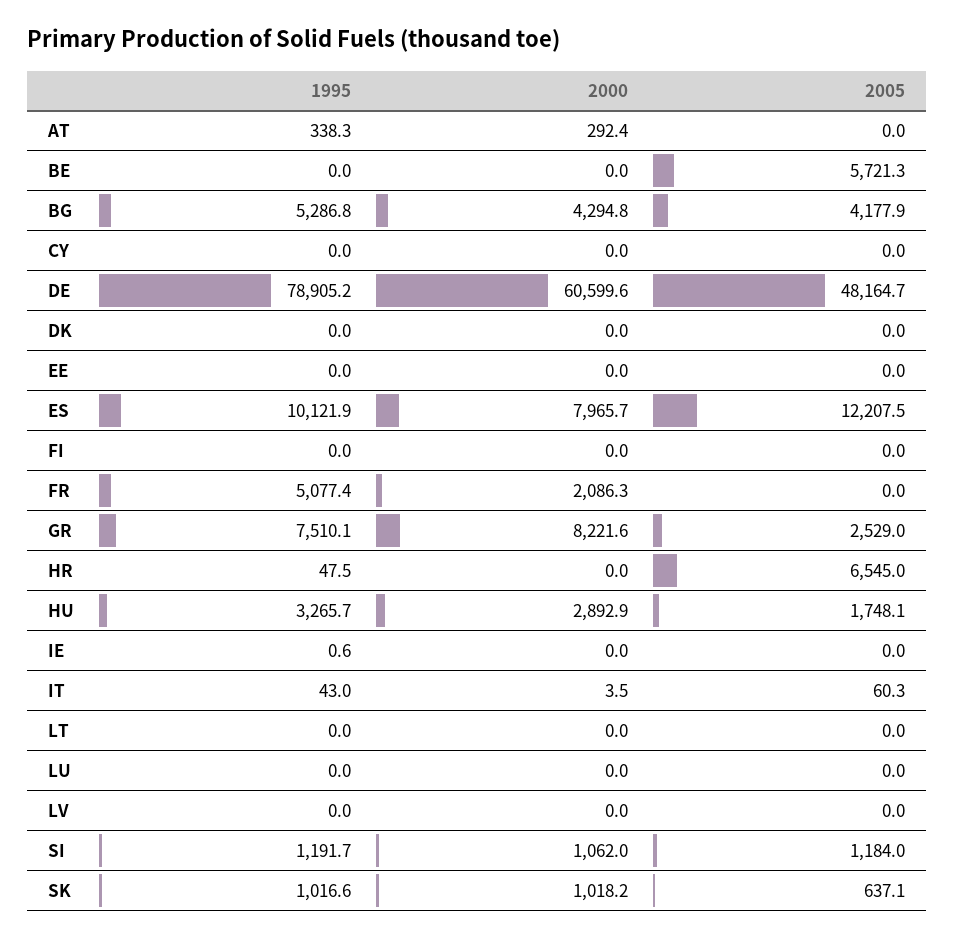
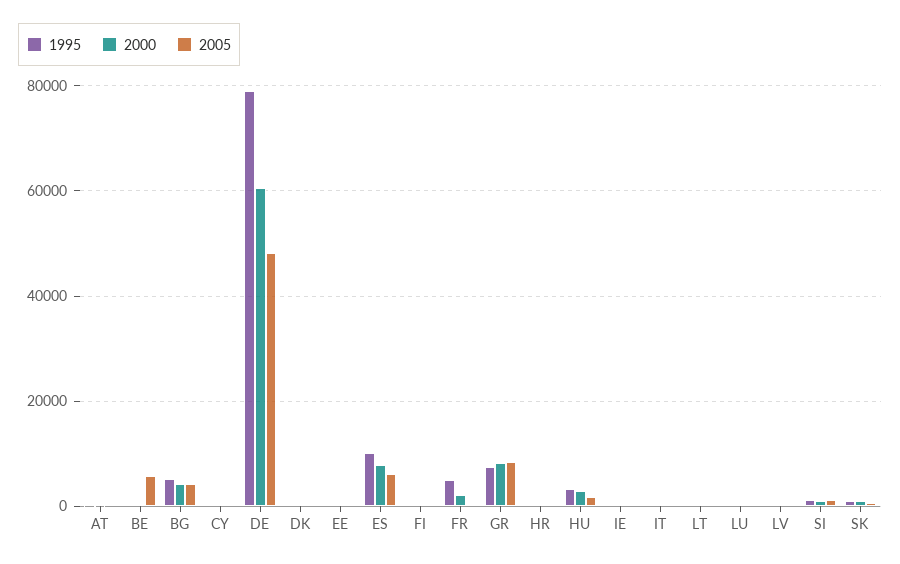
  {
    "1995": {
      "AT": 338.3,
      "BE": 0,
      "BG": 5286.8,
      "CY": 0,
      "DE": 78905.2,
      "DK": 0,
      "EE": 0,
      "ES": 10121.9,
      "FI": 0,
      "FR": 5077.4,
      "GR": 7510.1,
      "HR": 47.5,
      "HU": 3265.7,
      "IE": 0.6,
      "IT": 43,
      "LT": 0,
      "LU": 0,
      "LV": 0,
      "SI": 1191.7,
      "SK": 1016.6
    },
    "2000": {
      "AT": 292.4,
      "BE": 0,
      "BG": 4294.8,
      "CY": 0,
      "DE": 60599.6,
      "DK": 0,
      "EE": 0,
      "ES": 7965.7,
      "FI": 0,
      "FR": 2086.3,
      "GR": 8221.6,
      "HR": 0,
      "HU": 2892.9,
      "IE": 0,
      "IT": 3.5,
      "LT": 0,
      "LU": 0,
      "LV": 0,
      "SI": 1062,
      "SK": 1018.2
    },
    "2005": {
      "AT": 0,
      "BE": 5721.3,
      "BG": 4177.9,
      "CY": 0,
      "DE": 48164.7,
      "DK": 0,
      "EE": 0,
-     "ES": 12207.5,
+     "ES": 6000,
      "FI": 0,
      "FR": 0,
-     "GR": 2529,
+     "GR": 8000,
-     "HR": 6545,
+     "HR": 0,
      "HU": 1748.1,
      "IE": 0,
      "IT": 60.3,
      "LT": 0,
      "LU": 0,
      "LV": 0,
      "SI": 1184,
      "SK": 637.1
    }
  }

